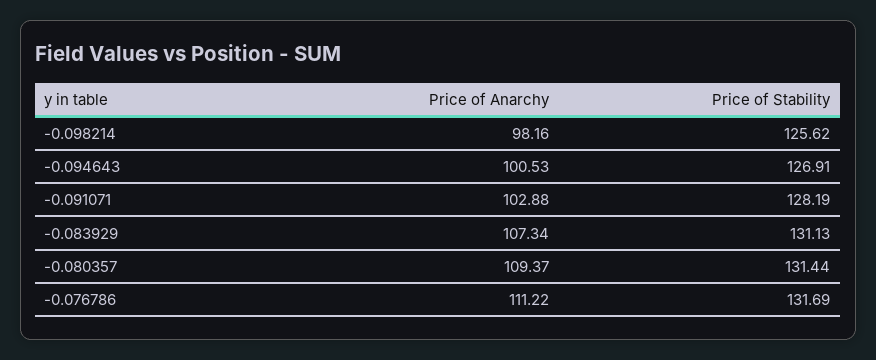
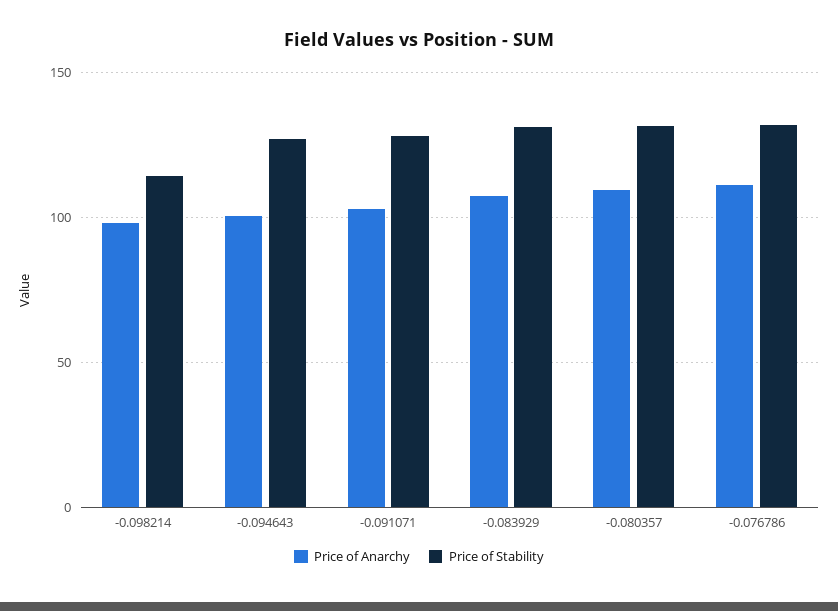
  {
    "Price of Anarchy": {
      "-0.098214": 98.16,
      "-0.094643": 100.53,
      "-0.091071": 102.88,
      "-0.083929": 107.34,
      "-0.080357": 109.37,
      "-0.076786": 111.22
    },
    "Price of Stability": {
-     "-0.098214": 125.62,
+     "-0.098214": 115,
      "-0.094643": 126.91,
      "-0.091071": 128.19,
      "-0.083929": 131.13,
      "-0.080357": 131.44,
      "-0.076786": 131.69
    }
  }

